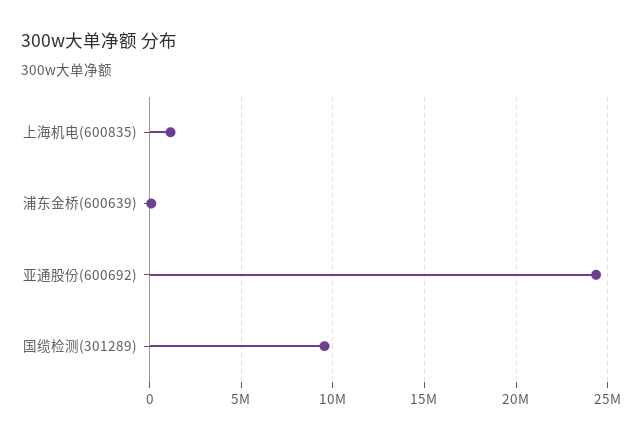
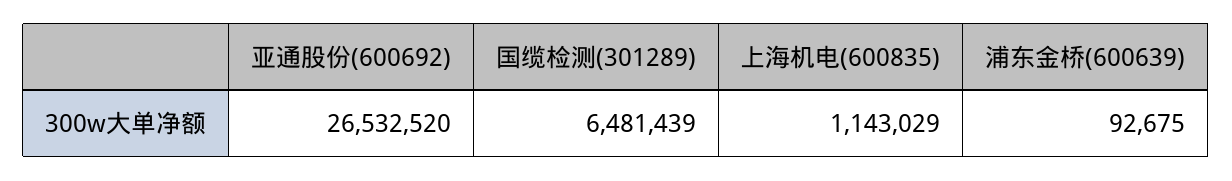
  {
    "上海机电(600835)": 1143029,
    "浦东金桥(600639)": 92675,
-   "亚通股份(600692)": 24500000,
+   "亚通股份(600692)": 26532520,
-   "国缆检测(301289)": 9500000
+   "国缆检测(301289)": 6481439
  }

